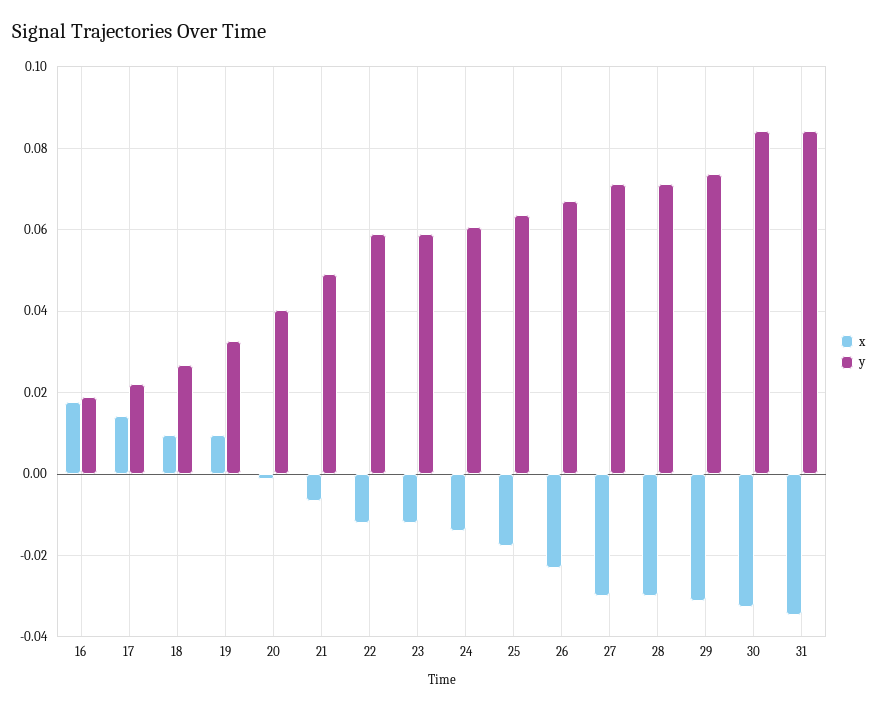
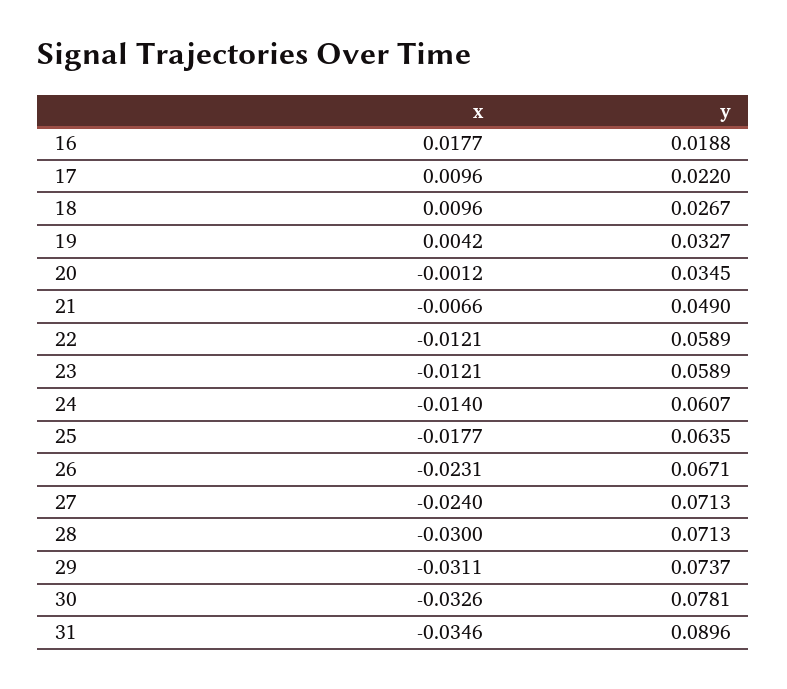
  {
    "x": {
      "16": 0.0177,
-     "17": 0.014,
+     "17": 0.0096,
      "18": 0.0096,
-     "19": 0.01,
+     "19": 0.0042,
      "20": -0.0012,
      "21": -0.0066,
      "22": -0.0121,
      "23": -0.0121,
      "24": -0.014,
      "25": -0.0177,
      "26": -0.0231,
-     "27": -0.03,
+     "27": -0.024,
      "28": -0.03,
      "29": -0.0311,
      "30": -0.0326,
      "31": -0.0346
    },
    "y": {
      "16": 0.0188,
      "17": 0.022,
      "18": 0.0267,
      "19": 0.0327,
-     "20": 0.04,
+     "20": 0.0345,
      "21": 0.049,
      "22": 0.0589,
      "23": 0.0589,
      "24": 0.0607,
      "25": 0.0635,
      "26": 0.0671,
      "27": 0.0713,
      "28": 0.0713,
      "29": 0.0737,
-     "30": 0.084,
+     "30": 0.0781,
-     "31": 0.084
+     "31": 0.0896
    }
  }

